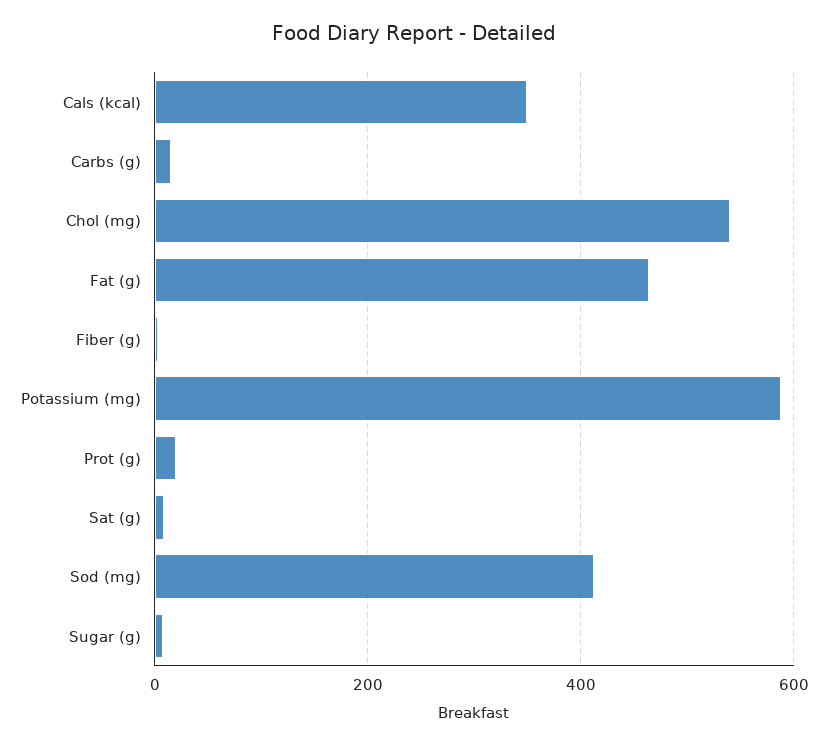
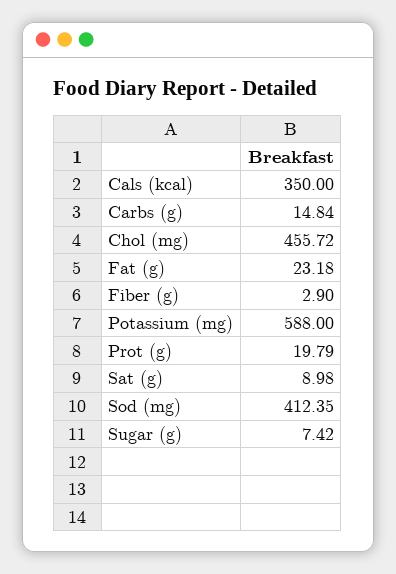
  {
    "Cals (kcal)": 350,
    "Carbs (g)": 14.84,
-   "Chol (mg)": 540,
+   "Chol (mg)": 455.72,
-   "Fat (g)": 460,
+   "Fat (g)": 23.18,
    "Fiber (g)": 2.9,
    "Potassium (mg)": 588,
    "Prot (g)": 19.79,
    "Sat (g)": 8.98,
    "Sod (mg)": 412.35,
    "Sugar (g)": 7.42
  }

